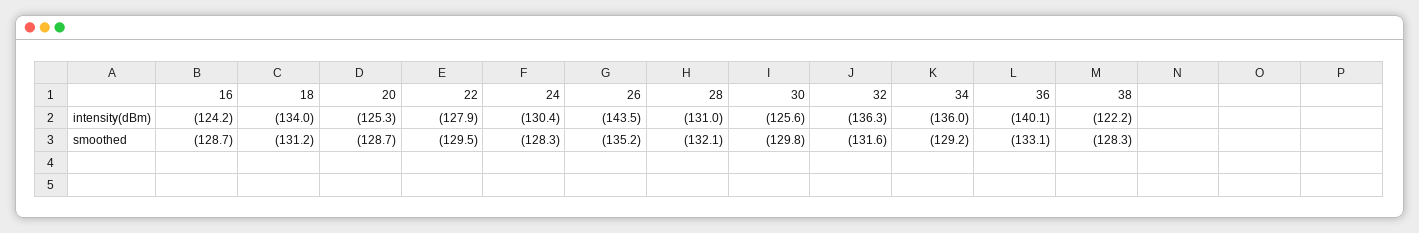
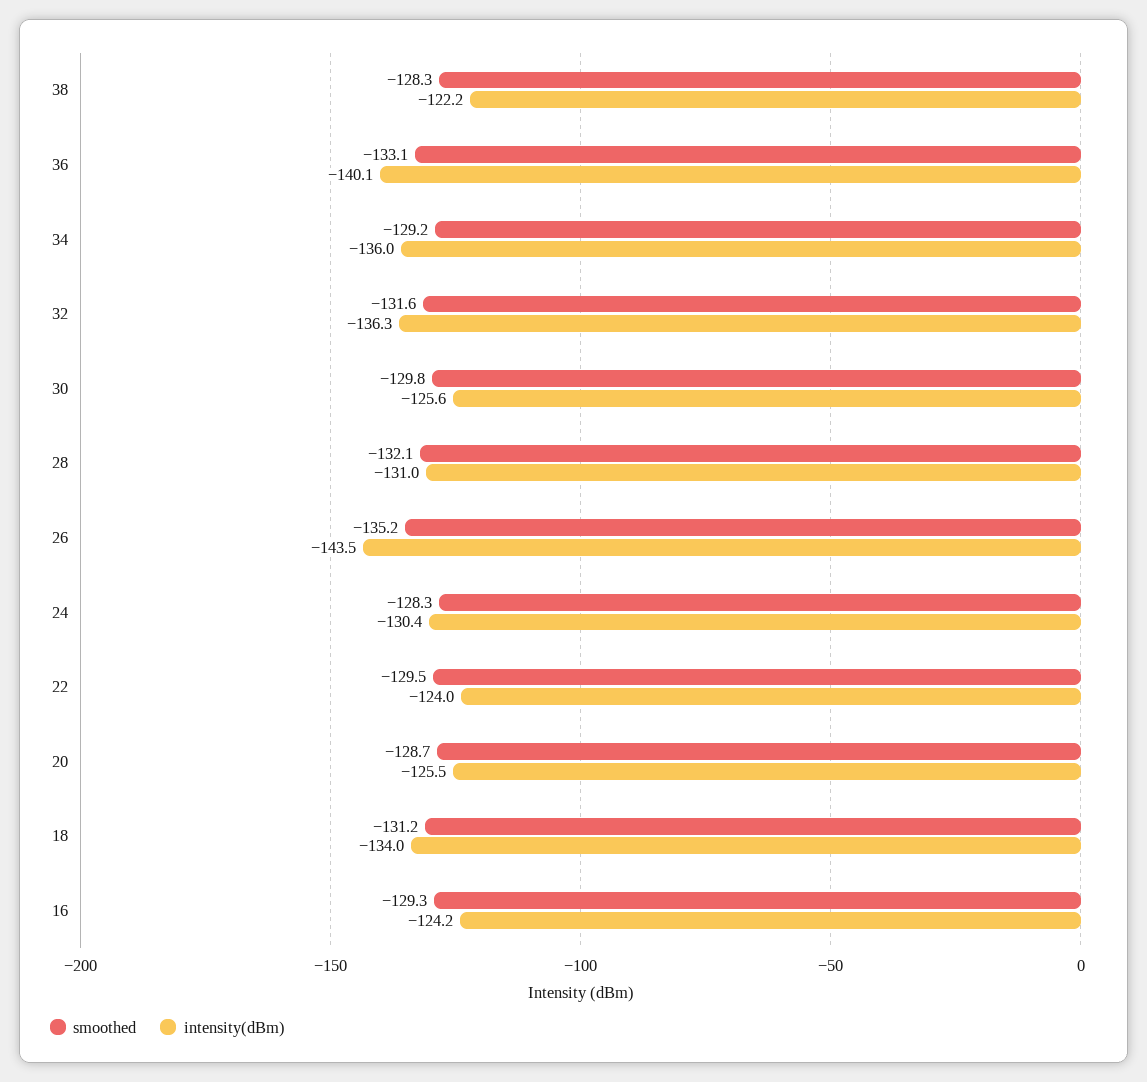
  {
    "intensity(dBm)": {
      "16": -124.2,
      "18": -134,
-     "20": -125.3,
+     "20": -125.5,
-     "22": -127.9,
+     "22": -124,
      "24": -130.4,
      "26": -143.5,
      "28": -131,
      "30": -125.6,
      "32": -136.3,
      "34": -136,
      "36": -140.1,
      "38": -122.2
    },
    "smoothed": {
-     "16": -128.7,
+     "16": -129.3,
      "18": -131.2,
      "20": -128.7,
      "22": -129.5,
      "24": -128.3,
      "26": -135.2,
      "28": -132.1,
      "30": -129.8,
      "32": -131.6,
      "34": -129.2,
      "36": -133.1,
      "38": -128.3
    }
  }

